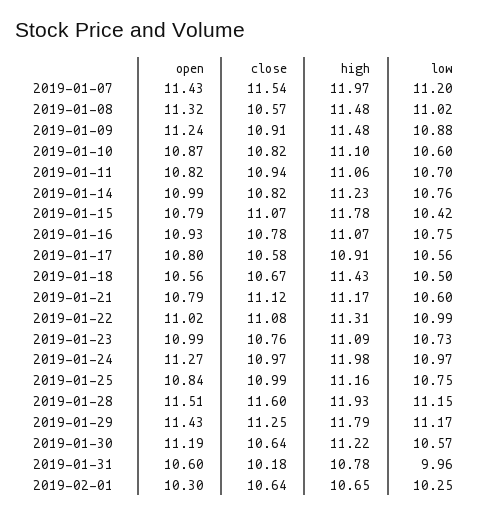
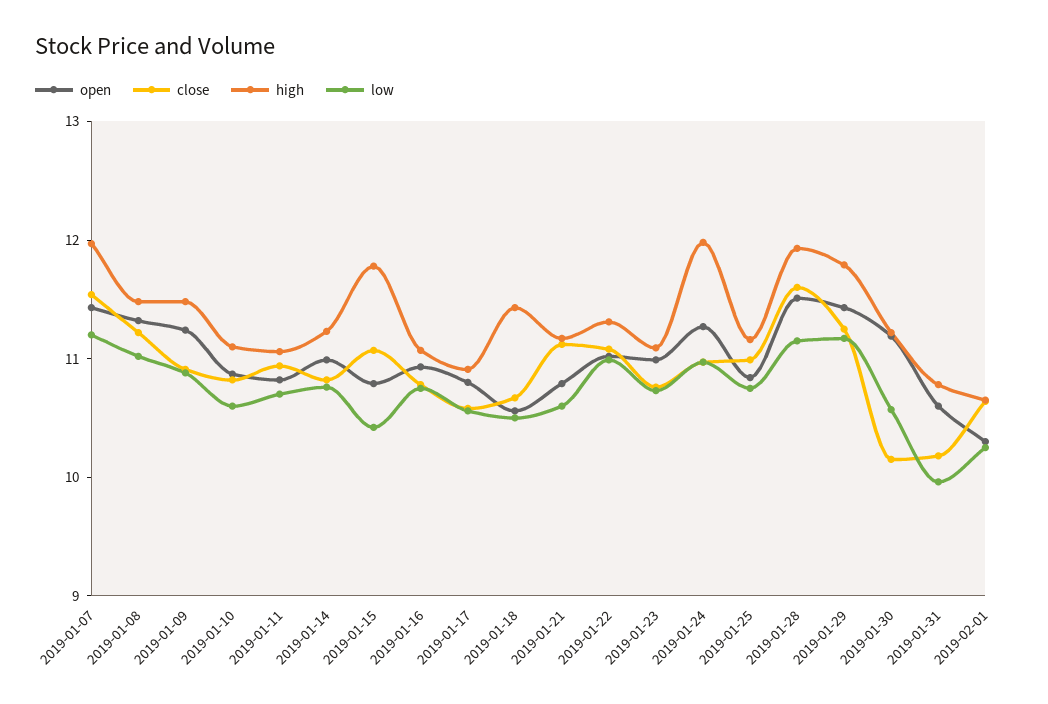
  {
    "open": {
      "2019-01-07": 11.43,
      "2019-01-08": 11.32,
      "2019-01-09": 11.24,
      "2019-01-10": 10.87,
      "2019-01-11": 10.82,
      "2019-01-14": 10.99,
      "2019-01-15": 10.79,
      "2019-01-16": 10.93,
      "2019-01-17": 10.8,
      "2019-01-18": 10.56,
      "2019-01-21": 10.79,
      "2019-01-22": 11.02,
      "2019-01-23": 10.99,
      "2019-01-24": 11.27,
      "2019-01-25": 10.84,
      "2019-01-28": 11.51,
      "2019-01-29": 11.43,
      "2019-01-30": 11.19,
      "2019-01-31": 10.6,
      "2019-02-01": 10.3
    },
    "close": {
      "2019-01-07": 11.54,
-     "2019-01-08": 10.57,
+     "2019-01-08": 11.2,
      "2019-01-09": 10.91,
      "2019-01-10": 10.82,
      "2019-01-11": 10.94,
      "2019-01-14": 10.82,
      "2019-01-15": 11.07,
      "2019-01-16": 10.78,
      "2019-01-17": 10.58,
      "2019-01-18": 10.67,
      "2019-01-21": 11.12,
      "2019-01-22": 11.08,
      "2019-01-23": 10.76,
      "2019-01-24": 10.97,
      "2019-01-25": 10.99,
      "2019-01-28": 11.6,
      "2019-01-29": 11.25,
-     "2019-01-30": 10.64,
+     "2019-01-30": 10.2,
      "2019-01-31": 10.18,
      "2019-02-01": 10.64
    },
    "high": {
      "2019-01-07": 11.97,
      "2019-01-08": 11.48,
      "2019-01-09": 11.48,
      "2019-01-10": 11.1,
      "2019-01-11": 11.06,
      "2019-01-14": 11.23,
      "2019-01-15": 11.78,
      "2019-01-16": 11.07,
      "2019-01-17": 10.91,
      "2019-01-18": 11.43,
      "2019-01-21": 11.17,
      "2019-01-22": 11.31,
      "2019-01-23": 11.09,
      "2019-01-24": 11.98,
      "2019-01-25": 11.16,
      "2019-01-28": 11.93,
      "2019-01-29": 11.79,
      "2019-01-30": 11.22,
      "2019-01-31": 10.78,
      "2019-02-01": 10.65
    },
    "low": {
      "2019-01-07": 11.2,
      "2019-01-08": 11.02,
      "2019-01-09": 10.88,
      "2019-01-10": 10.6,
      "2019-01-11": 10.7,
      "2019-01-14": 10.76,
      "2019-01-15": 10.42,
      "2019-01-16": 10.75,
      "2019-01-17": 10.56,
      "2019-01-18": 10.5,
      "2019-01-21": 10.6,
      "2019-01-22": 10.99,
      "2019-01-23": 10.73,
      "2019-01-24": 10.97,
      "2019-01-25": 10.75,
      "2019-01-28": 11.15,
      "2019-01-29": 11.17,
      "2019-01-30": 10.57,
      "2019-01-31": 9.96,
      "2019-02-01": 10.25
    }
  }

